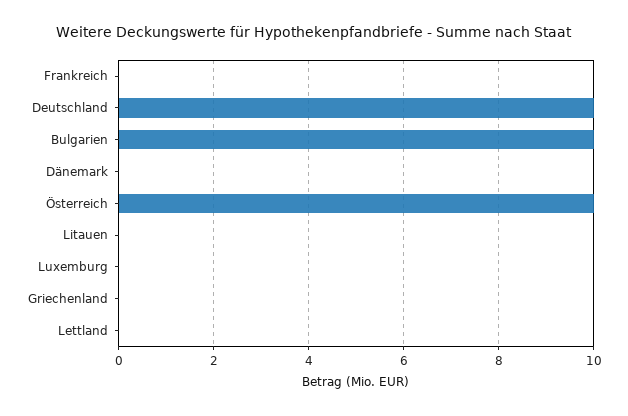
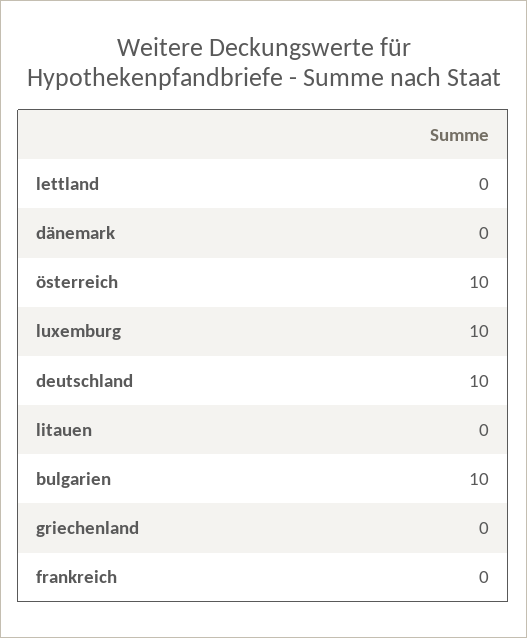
  {
    "Frankreich": 0,
    "Deutschland": 10,
    "Bulgarien": 10,
    "Dänemark": 0,
    "Österreich": 10,
    "Litauen": 0,
-   "Luxemburg": 0,
+   "Luxemburg": 10,
    "Griechenland": 0,
    "Lettland": 0
  }

